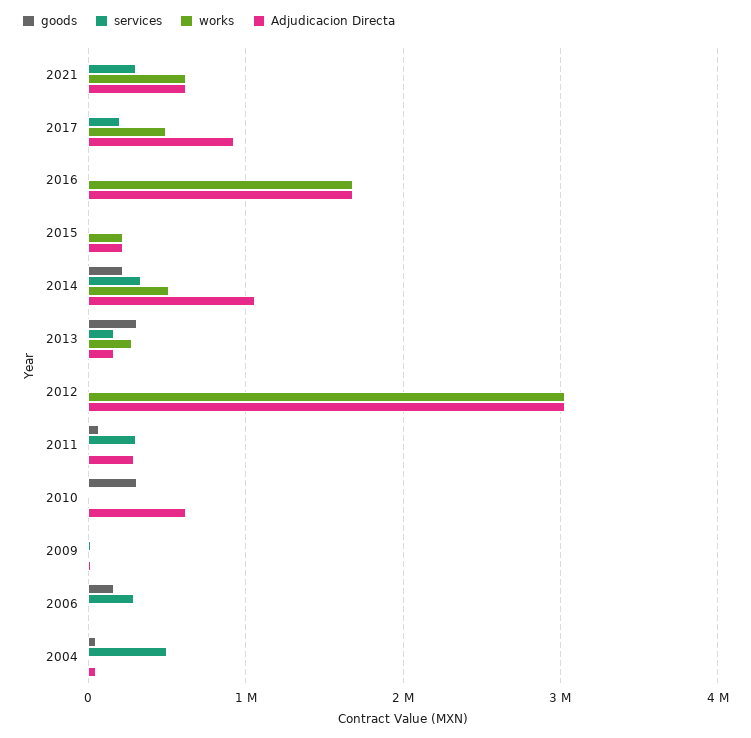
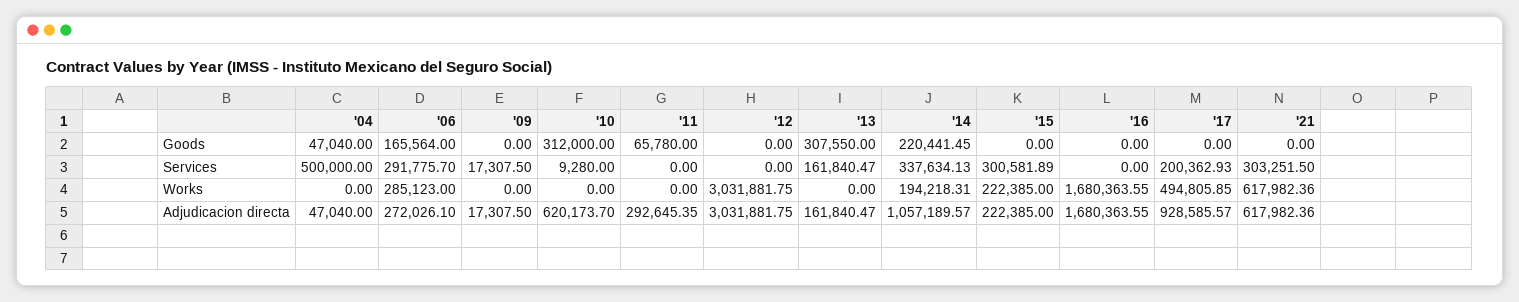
  {
    "goods": {
      "2021": 0,
      "2017": 0,
      "2016": 0,
      "2015": 0,
      "2014": 220441.45,
      "2013": 307550,
      "2012": 0,
      "2011": 65780,
      "2010": 312000,
      "2009": 0,
      "2006": 165564,
      "2004": 47040
    },
    "services": {
      "2021": 303251.5,
      "2017": 200362.93,
      "2016": 0,
-     "2015": 0,
+     "2015": 300581.89,
      "2014": 337634.13,
      "2013": 161840.47,
      "2012": 0,
-     "2011": 300000,
+     "2011": 0,
      "2010": 9280,
      "2009": 17307.5,
      "2006": 291775.7,
      "2004": 500000
    },
    "works": {
      "2021": 617982.36,
      "2017": 494805.85,
      "2016": 1680363.55,
      "2015": 222385,
-     "2014": 500000,
+     "2014": 194218.31,
-     "2013": 300000,
+     "2013": 0,
      "2012": 3031881.75,
      "2011": 0,
      "2010": 0,
      "2009": 0,
-     "2006": 0,
+     "2006": 285123,
      "2004": 0
    },
    "Adjudicacion Directa": {
      "2021": 617982.36,
      "2017": 928585.57,
      "2016": 1680363.55,
      "2015": 222385,
      "2014": 1057189.57,
      "2013": 161840.47,
      "2012": 3031881.75,
      "2011": 292645.35,
      "2010": 620173.7,
      "2009": 17307.5,
-     "2006": 0,
+     "2006": 272026.1,
      "2004": 47040
    }
  }

